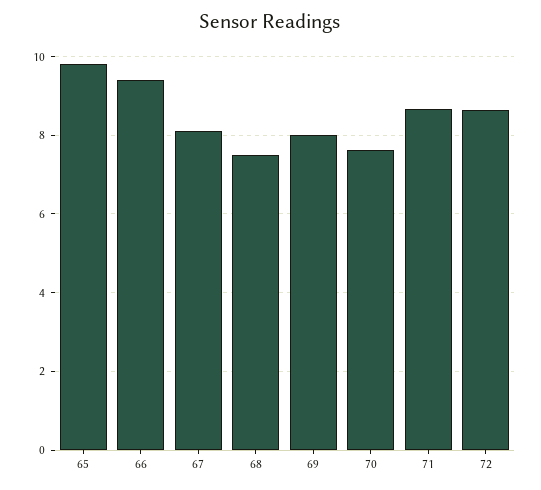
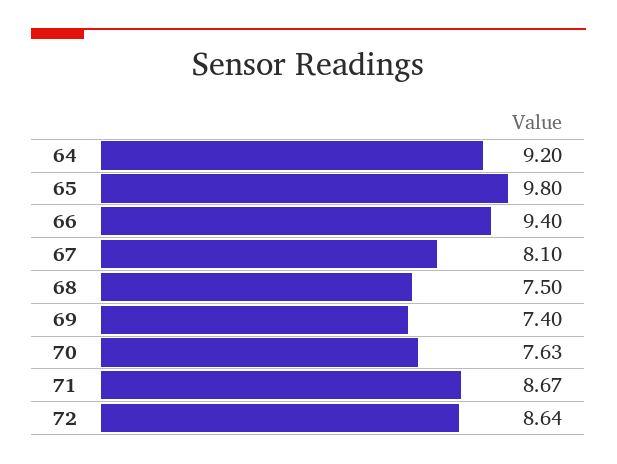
  {
    "65": 9.8,
    "66": 9.4,
    "67": 8.1,
    "68": 7.5,
-   "69": 8,
+   "69": 7.4,
    "70": 7.63,
    "71": 8.67,
-   "72": 8.64
+   "72": 8.64,
+   "64": 9.2
  }

